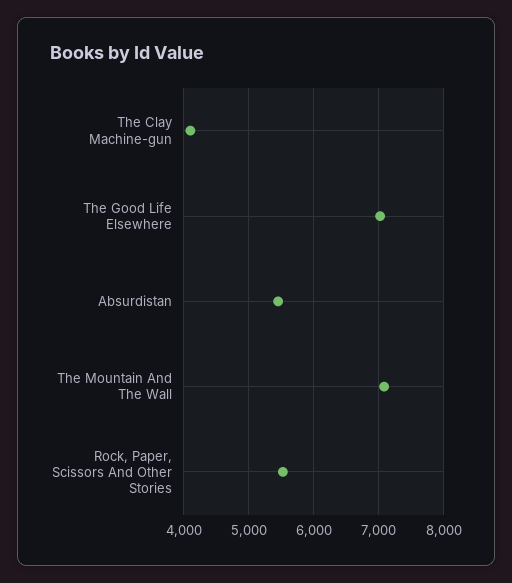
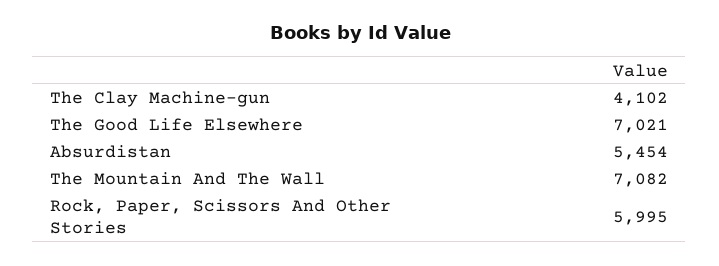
  {
    "The Clay Machine-gun": 4102,
    "The Good Life Elsewhere": 7021,
    "Absurdistan": 5454,
    "The Mountain And The Wall": 7082,
-   "Rock, Paper, Scissors And Other Stories": 5500
+   "Rock, Paper, Scissors And Other Stories": 5995
  }

